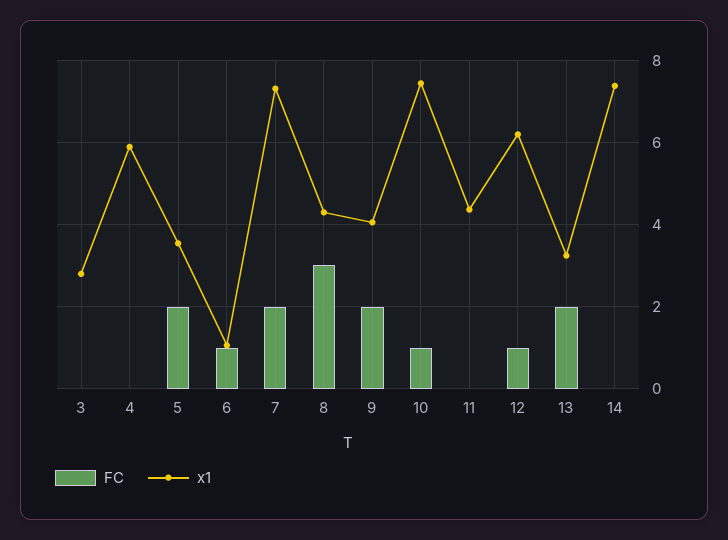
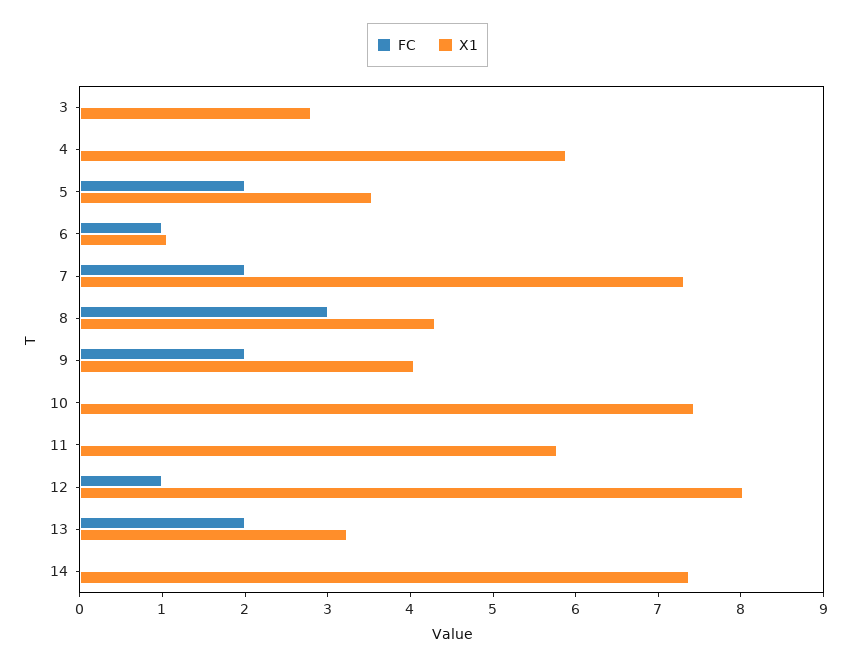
  {
    "FC": {
      "3": 0,
      "4": 0,
      "5": 2,
      "6": 1,
      "7": 2,
      "8": 3,
      "9": 2,
-     "10": 1,
+     "10": 0,
      "11": 0,
      "12": 1,
      "13": 2,
      "14": 0
    },
    "x1": {
      "3": 2.8,
      "4": 5.8,
      "5": 3.6,
      "6": 1,
      "7": 7.4,
      "8": 4.2,
      "9": 4,
      "10": 7.4,
-     "11": 4.4,
+     "11": 5.8,
-     "12": 6.2,
+     "12": 8,
      "13": 3.2,
      "14": 7.4
    }
  }

